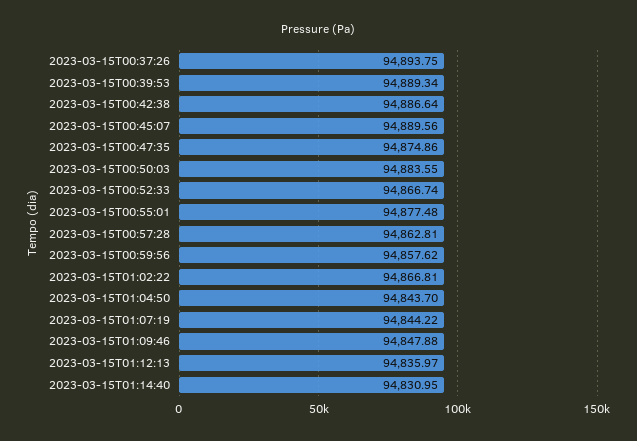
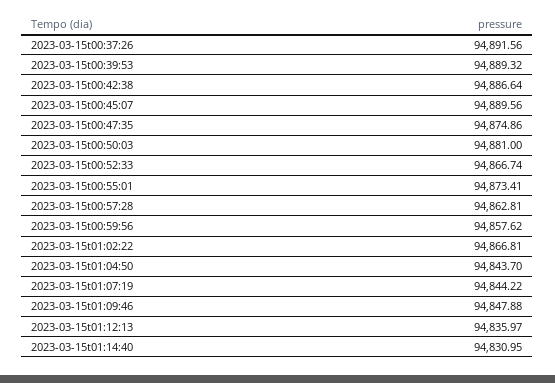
  {
-   "2023-03-15T00:37:26": 94893.75,
+   "2023-03-15T00:37:26": 94891.56,
-   "2023-03-15T00:39:53": 94889.34,
+   "2023-03-15T00:39:53": 94889.32,
    "2023-03-15T00:42:38": 94886.64,
    "2023-03-15T00:45:07": 94889.56,
    "2023-03-15T00:47:35": 94874.86,
-   "2023-03-15T00:50:03": 94883.55,
+   "2023-03-15T00:50:03": 94881,
    "2023-03-15T00:52:33": 94866.74,
-   "2023-03-15T00:55:01": 94877.48,
+   "2023-03-15T00:55:01": 94873.41,
    "2023-03-15T00:57:28": 94862.81,
    "2023-03-15T00:59:56": 94857.62,
    "2023-03-15T01:02:22": 94866.81,
    "2023-03-15T01:04:50": 94843.7,
    "2023-03-15T01:07:19": 94844.22,
    "2023-03-15T01:09:46": 94847.88,
    "2023-03-15T01:12:13": 94835.97,
    "2023-03-15T01:14:40": 94830.95
  }

